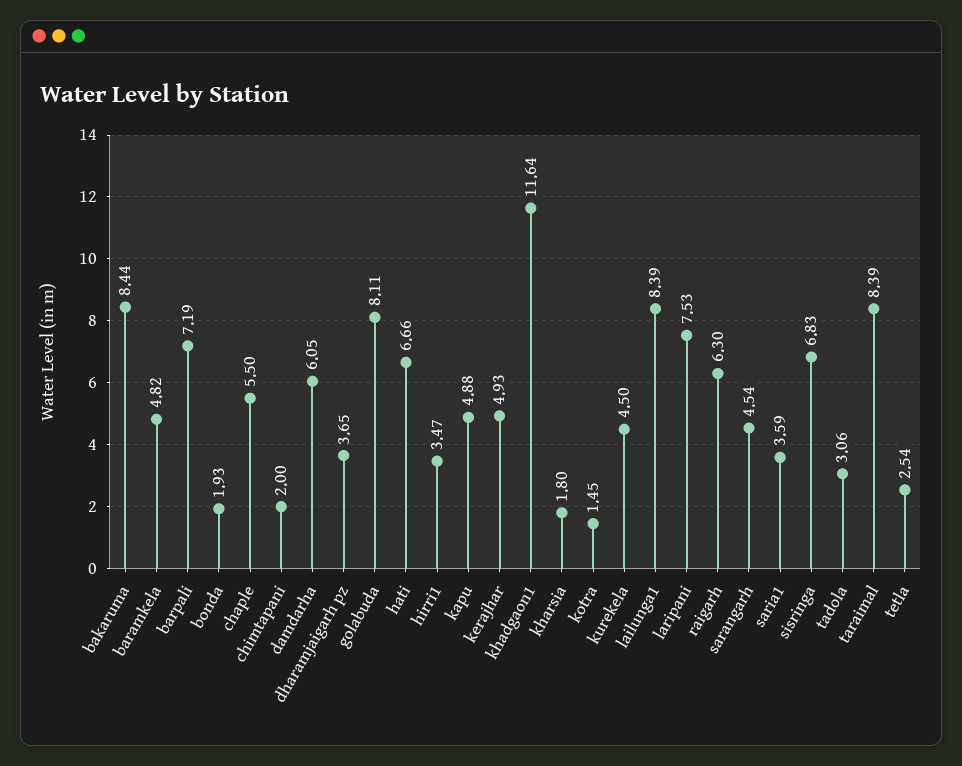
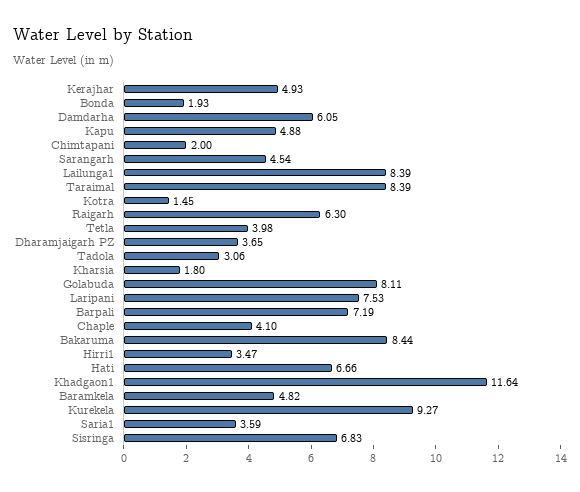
  {
    "bakaruma": 8.44,
    "baramkela": 4.82,
    "barpali": 7.19,
    "bonda": 1.93,
-   "chaple": 5.5,
+   "chaple": 4.1,
    "chimtapani": 2,
    "damdarha": 6.05,
    "dharamjaigarh pz": 3.65,
    "golabuda": 8.11,
    "hati": 6.66,
    "hirri1": 3.47,
    "kapu": 4.88,
    "kerajhar": 4.93,
    "khadgaon1": 11.64,
    "kharsia": 1.8,
    "kotra": 1.45,
-   "kurekela": 4.5,
+   "kurekela": 9.27,
    "lailunga1": 8.39,
    "laripani": 7.53,
    "raigarh": 6.3,
    "sarangarh": 4.54,
    "saria1": 3.59,
    "sisringa": 6.83,
    "tadola": 3.06,
    "taraimal": 8.39,
-   "tetla": 2.54
+   "tetla": 3.98
  }

